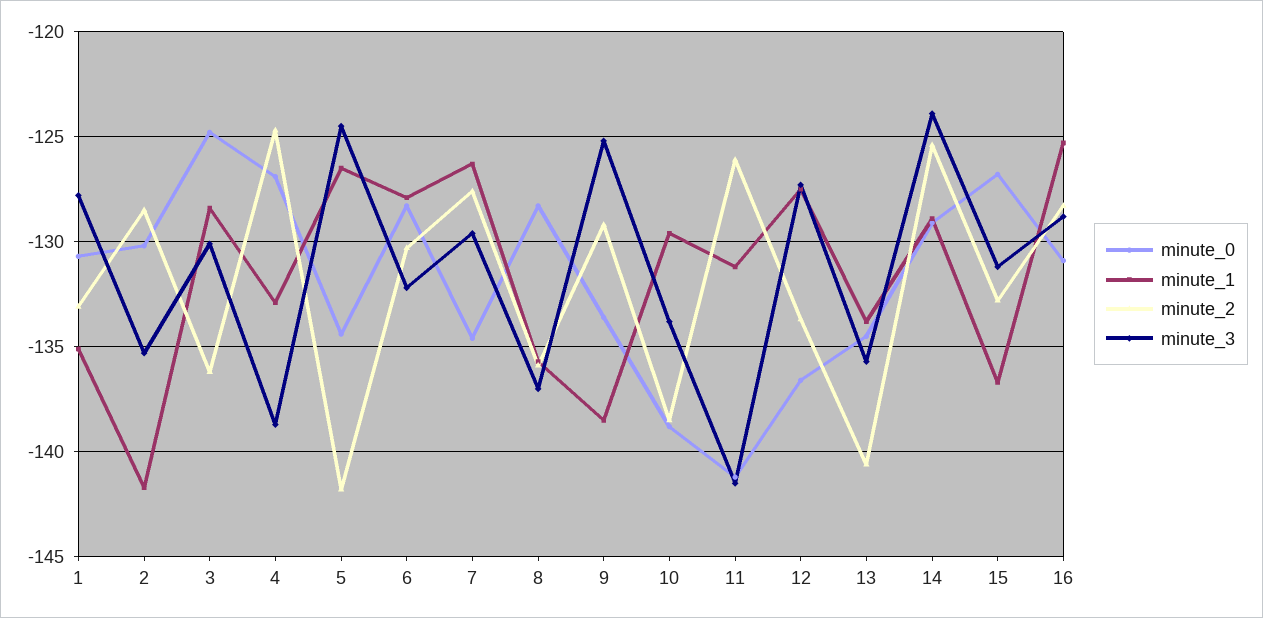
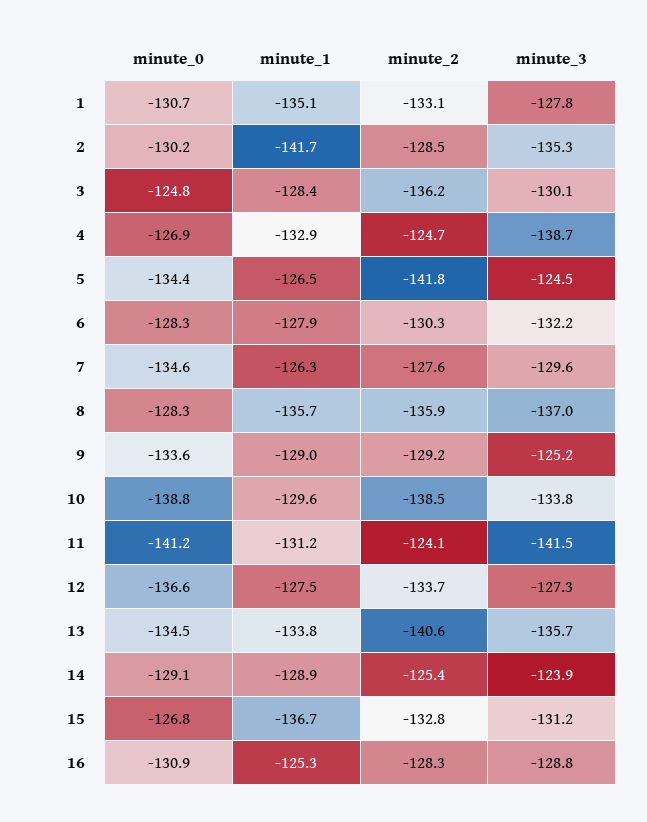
  {
    "minute_0": {
      "1": -130.7,
      "2": -130.2,
      "3": -124.8,
      "4": -126.9,
      "5": -134.4,
      "6": -128.3,
      "7": -134.6,
      "8": -128.3,
      "9": -133.6,
      "10": -138.8,
      "11": -141.2,
      "12": -136.6,
      "13": -134.5,
      "14": -129.1,
      "15": -126.8,
      "16": -130.9
    },
    "minute_1": {
      "1": -135.1,
      "2": -141.7,
      "3": -128.4,
      "4": -132.9,
      "5": -126.5,
      "6": -127.9,
      "7": -126.3,
      "8": -135.7,
-     "9": -138.5,
+     "9": -129,
      "10": -129.6,
      "11": -131.2,
      "12": -127.5,
      "13": -133.8,
      "14": -128.9,
      "15": -136.7,
      "16": -125.3
    },
    "minute_2": {
      "1": -133.1,
      "2": -128.5,
      "3": -136.2,
      "4": -124.7,
      "5": -141.8,
      "6": -130.3,
      "7": -127.6,
      "8": -135.9,
      "9": -129.2,
      "10": -138.5,
-     "11": -126,
+     "11": -124.1,
      "12": -133.7,
      "13": -140.6,
      "14": -125.4,
      "15": -132.8,
      "16": -128.3
    },
    "minute_3": {
      "1": -127.8,
      "2": -135.3,
      "3": -130.1,
      "4": -138.7,
      "5": -124.5,
      "6": -132.2,
      "7": -129.6,
      "8": -137,
      "9": -125.2,
      "10": -133.8,
      "11": -141.5,
      "12": -127.3,
      "13": -135.7,
      "14": -123.9,
      "15": -131.2,
      "16": -128.8
    }
  }

